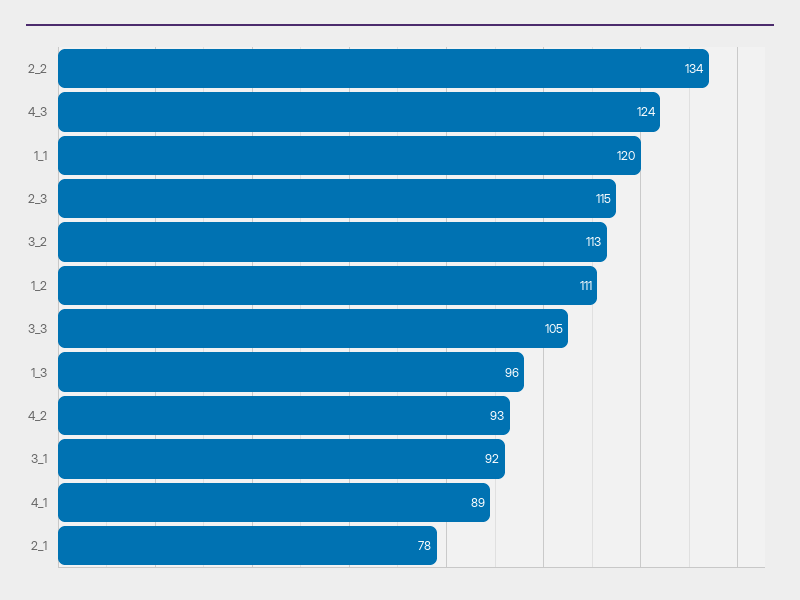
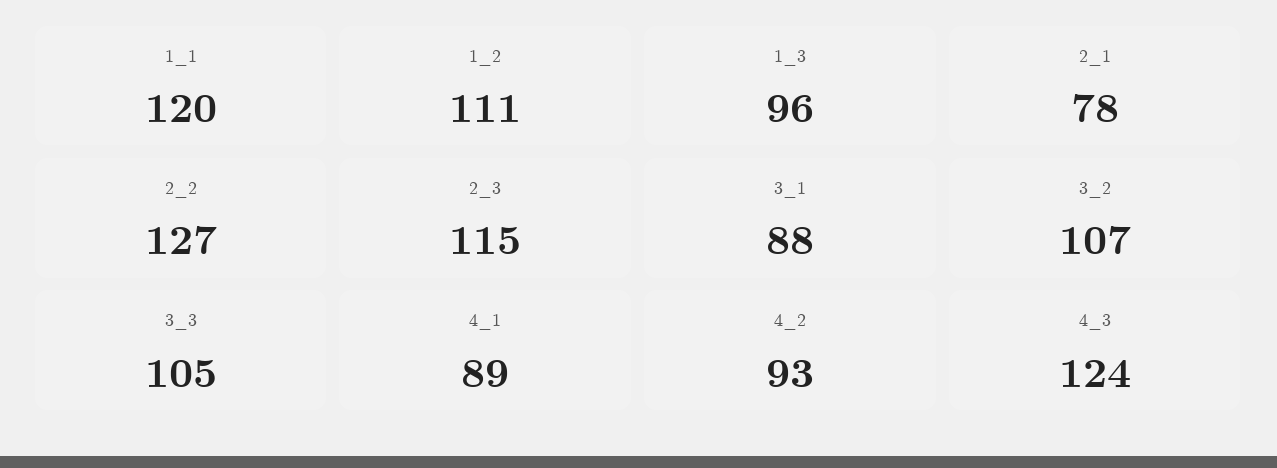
  {
-   "2_2": 134,
+   "2_2": 127,
    "4_3": 124,
    "1_1": 120,
    "2_3": 115,
-   "3_2": 113,
+   "3_2": 107,
    "1_2": 111,
    "3_3": 105,
    "1_3": 96,
    "4_2": 93,
-   "3_1": 92,
+   "3_1": 88,
    "4_1": 89,
    "2_1": 78
  }

